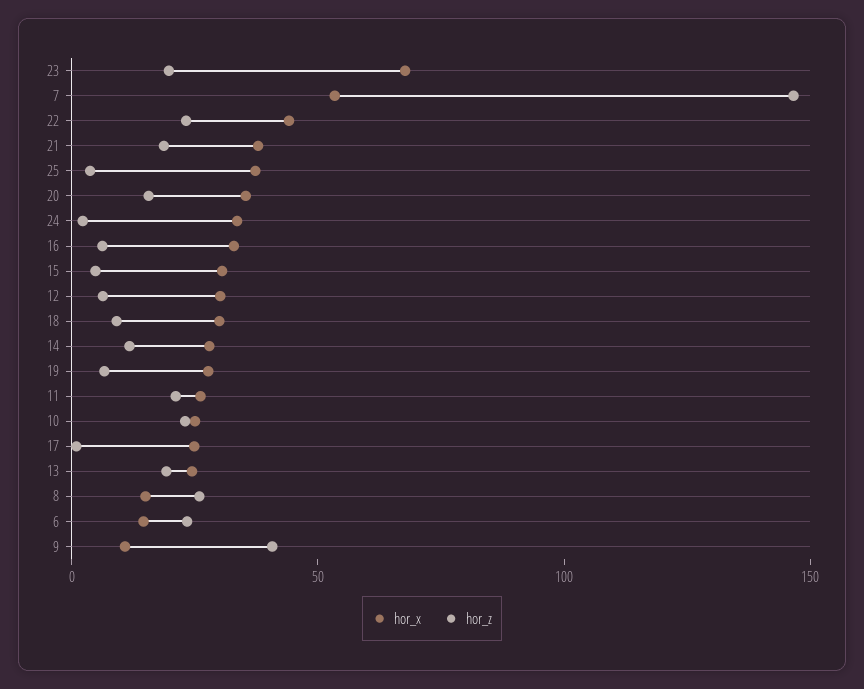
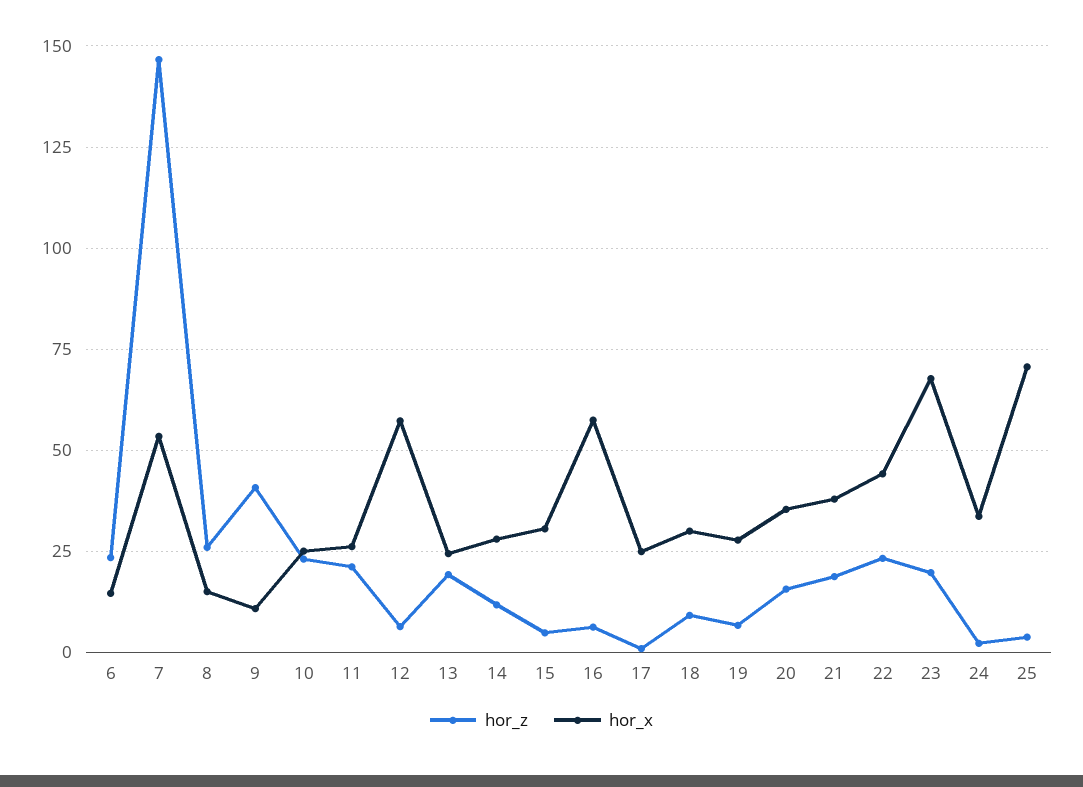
  {
    "hor_x": {
      "23": 67.5,
      "7": 52.5,
      "22": 45,
      "21": 37.5,
-     "25": 40,
+     "25": 70,
      "20": 35,
      "24": 32.5,
-     "16": 30,
+     "16": 57.5,
      "15": 30,
-     "12": 30,
+     "12": 57.5,
      "18": 30,
      "14": 27.5,
      "19": 27.5,
      "11": 25,
      "10": 25,
      "17": 25,
      "13": 25,
      "8": 15,
      "6": 15,
      "9": 10
    },
    "hor_z": {
      "23": 20,
      "7": 147.5,
      "22": 22.5,
      "21": 17.5,
      "25": 2.5,
      "20": 15,
      "24": 2.5,
      "16": 5,
      "15": 5,
      "12": 7.5,
      "18": 10,
      "14": 12.5,
      "19": 7.5,
      "11": 20,
      "10": 22.5,
      "17": 0,
      "13": 20,
      "8": 25,
      "6": 22.5,
      "9": 40
    }
  }

